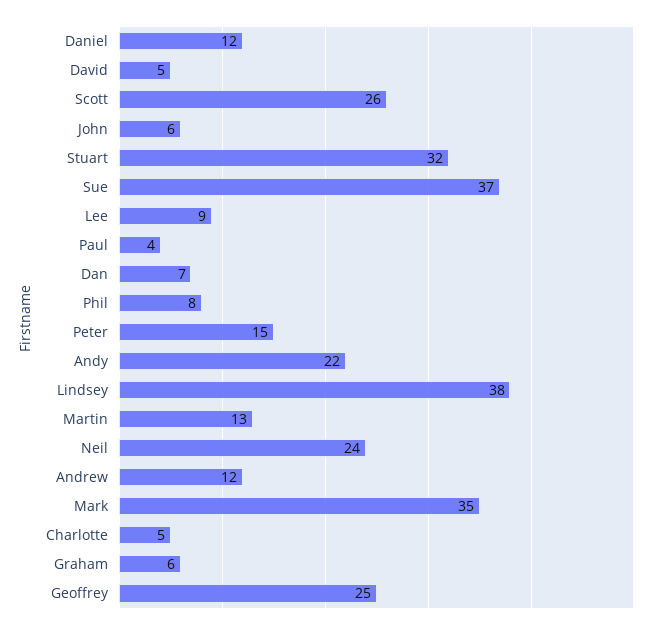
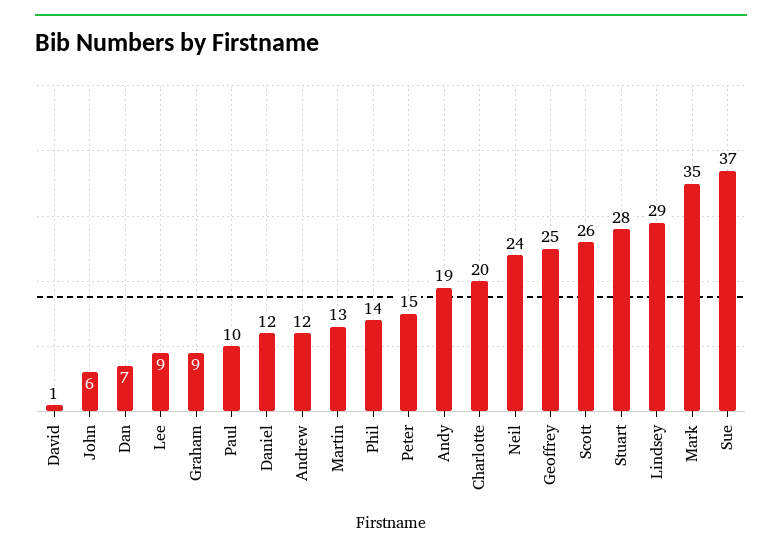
  {
    "Daniel": 12,
-   "David": 5,
+   "David": 1,
    "Scott": 26,
    "John": 6,
-   "Stuart": 32,
+   "Stuart": 28,
    "Sue": 37,
    "Lee": 9,
-   "Paul": 4,
+   "Paul": 10,
    "Dan": 7,
-   "Phil": 8,
+   "Phil": 14,
    "Peter": 15,
-   "Andy": 22,
+   "Andy": 19,
-   "Lindsey": 38,
+   "Lindsey": 29,
    "Martin": 13,
    "Neil": 24,
    "Andrew": 12,
    "Mark": 35,
-   "Charlotte": 5,
+   "Charlotte": 20,
-   "Graham": 6,
+   "Graham": 9,
    "Geoffrey": 25
  }

